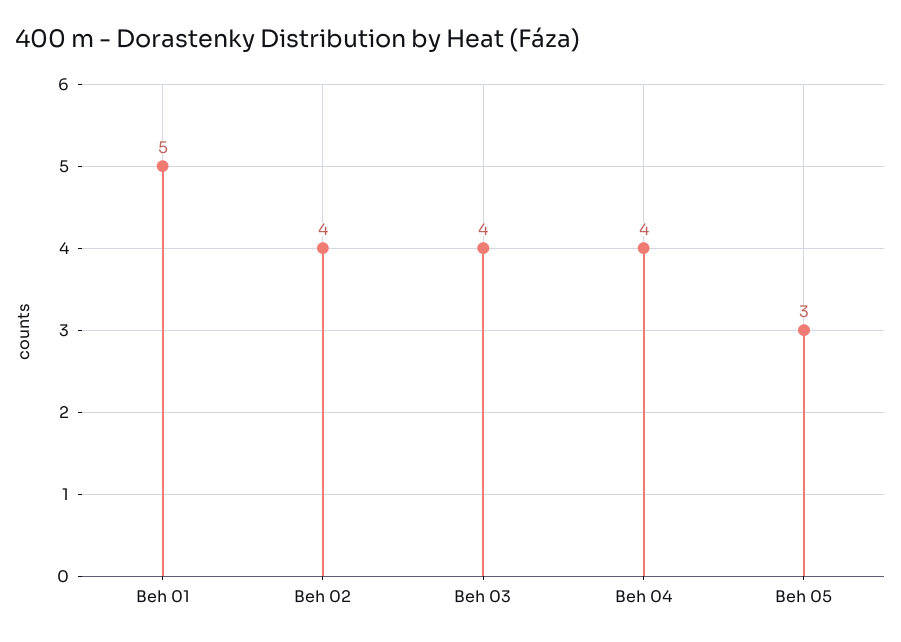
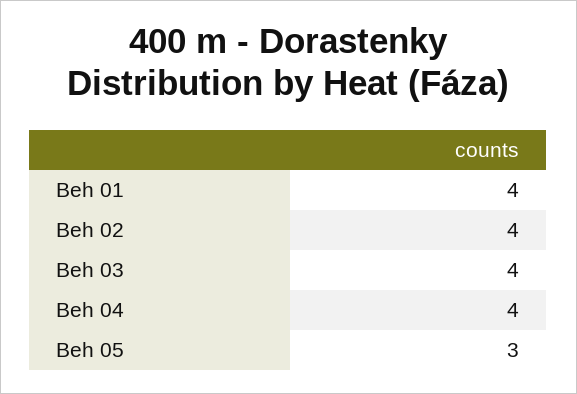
  {
-   "Beh 01": 5,
+   "Beh 01": 4,
    "Beh 02": 4,
    "Beh 03": 4,
    "Beh 04": 4,
    "Beh 05": 3
  }

